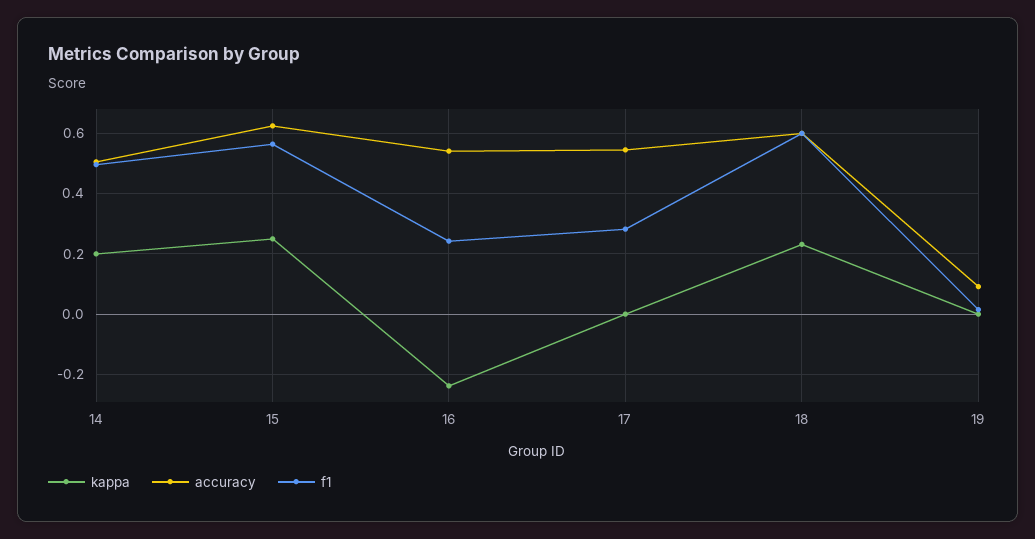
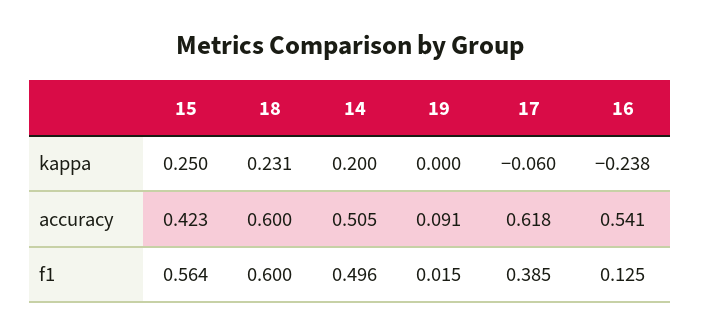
  {
    "kappa": {
      "14": 0.2,
      "15": 0.25,
      "16": -0.238,
-     "17": 0,
+     "17": -0.06,
      "18": 0.231,
      "19": 0
    },
    "accuracy": {
      "14": 0.505,
-     "15": 0.62,
+     "15": 0.423,
      "16": 0.541,
-     "17": 0.54,
+     "17": 0.618,
      "18": 0.6,
      "19": 0.091
    },
    "f1": {
      "14": 0.496,
      "15": 0.564,
-     "16": 0.24,
+     "16": 0.125,
-     "17": 0.28,
+     "17": 0.385,
      "18": 0.6,
      "19": 0.015
    }
  }

